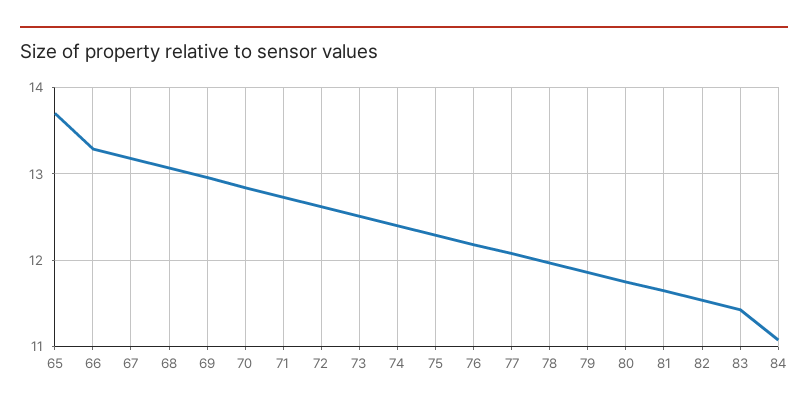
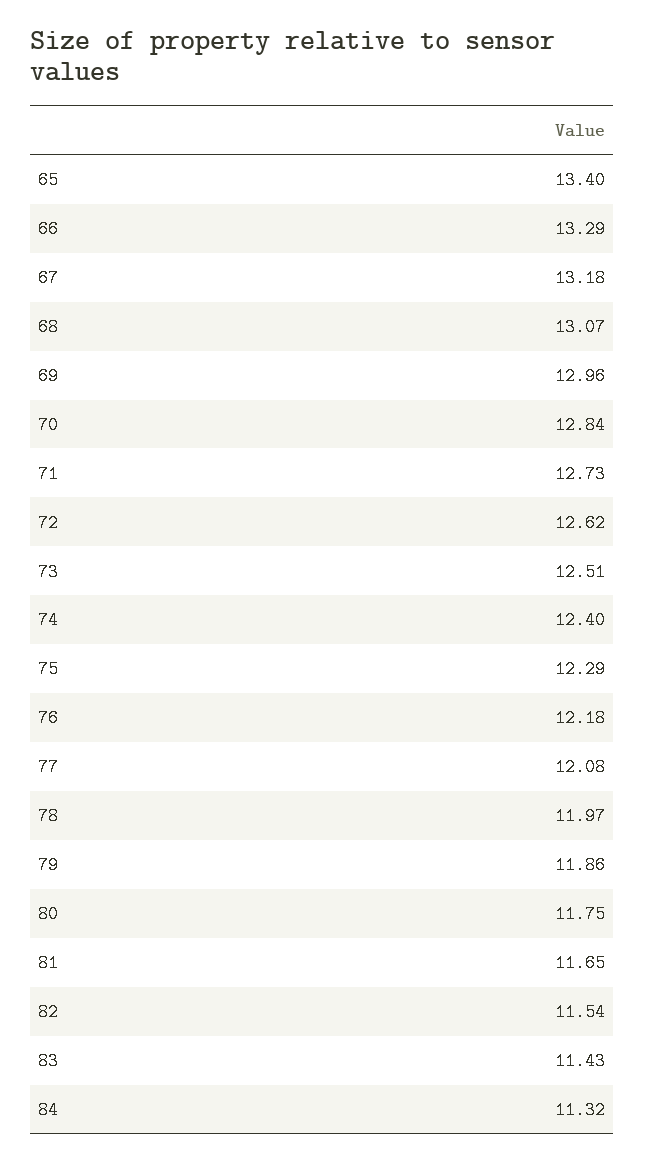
  {
-   "65": 13.7,
+   "65": 13.4,
    "66": 13.29,
    "67": 13.18,
    "68": 13.07,
    "69": 12.96,
    "70": 12.84,
    "71": 12.73,
    "72": 12.62,
    "73": 12.51,
    "74": 12.4,
    "75": 12.29,
    "76": 12.18,
    "77": 12.08,
    "78": 11.97,
    "79": 11.86,
    "80": 11.75,
    "81": 11.65,
    "82": 11.54,
    "83": 11.43,
-   "84": 11.1
+   "84": 11.32
  }

